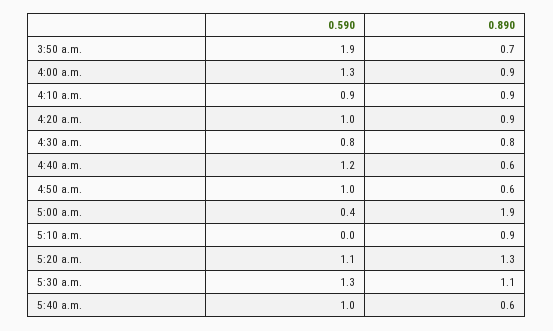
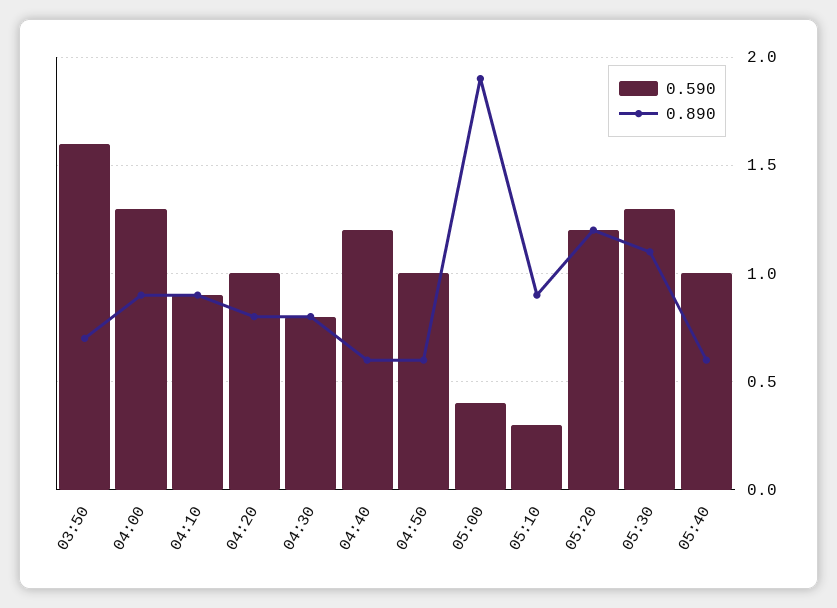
  {
    "0.590": {
-     "3:50 a.m.": 1.9,
+     "3:50 a.m.": 1.6,
      "4:00 a.m.": 1.3,
      "4:10 a.m.": 0.9,
      "4:20 a.m.": 1,
      "4:30 a.m.": 0.8,
      "4:40 a.m.": 1.2,
      "4:50 a.m.": 1,
      "5:00 a.m.": 0.4,
-     "5:10 a.m.": 0,
+     "5:10 a.m.": 0.3,
-     "5:20 a.m.": 1.1,
+     "5:20 a.m.": 1.2,
      "5:30 a.m.": 1.3,
      "5:40 a.m.": 1
    },
    "0.890": {
      "3:50 a.m.": 0.7,
      "4:00 a.m.": 0.9,
      "4:10 a.m.": 0.9,
-     "4:20 a.m.": 0.9,
+     "4:20 a.m.": 0.8,
      "4:30 a.m.": 0.8,
      "4:40 a.m.": 0.6,
      "4:50 a.m.": 0.6,
      "5:00 a.m.": 1.9,
      "5:10 a.m.": 0.9,
-     "5:20 a.m.": 1.3,
+     "5:20 a.m.": 1.2,
      "5:30 a.m.": 1.1,
      "5:40 a.m.": 0.6
    }
  }

